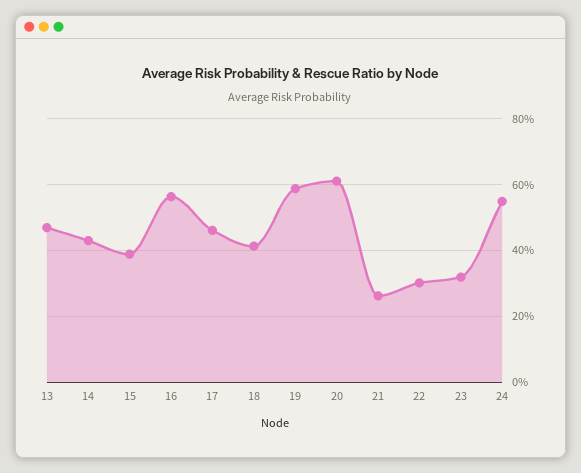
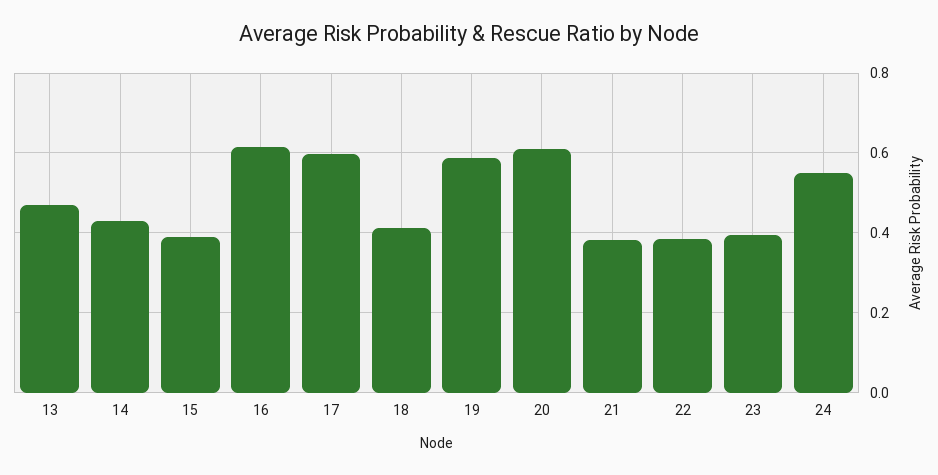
  {
    "13": 0.46,
    "14": 0.44,
    "15": 0.38,
-   "16": 0.56,
+   "16": 0.62,
-   "17": 0.46,
+   "17": 0.6,
    "18": 0.42,
    "19": 0.58,
    "20": 0.62,
-   "21": 0.26,
+   "21": 0.38,
-   "22": 0.3,
+   "22": 0.38,
-   "23": 0.32,
+   "23": 0.4,
    "24": 0.54
  }

